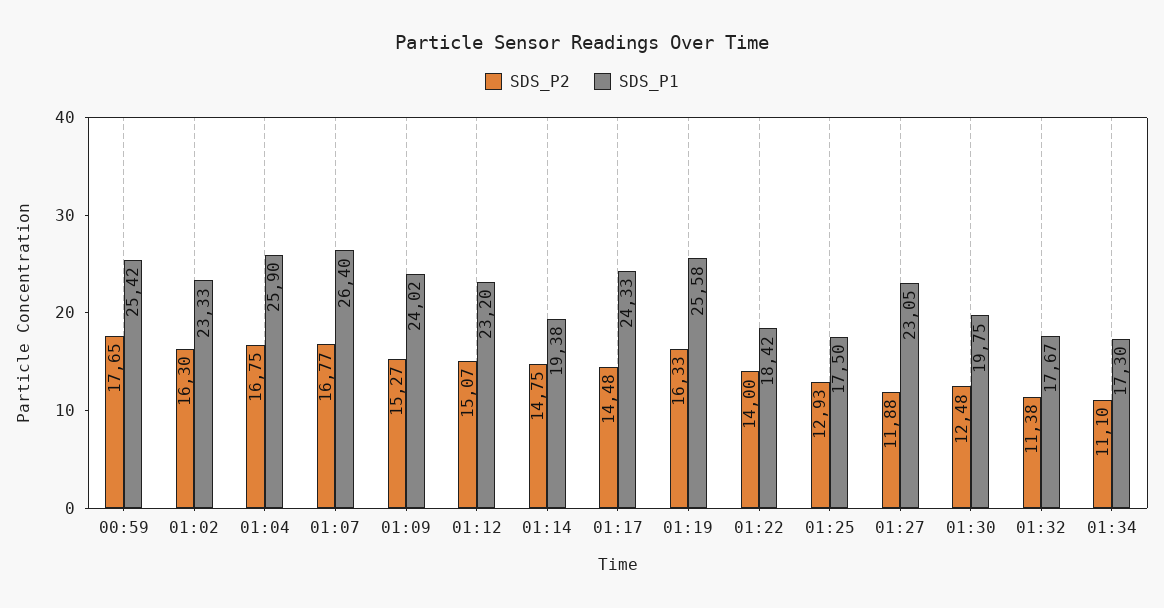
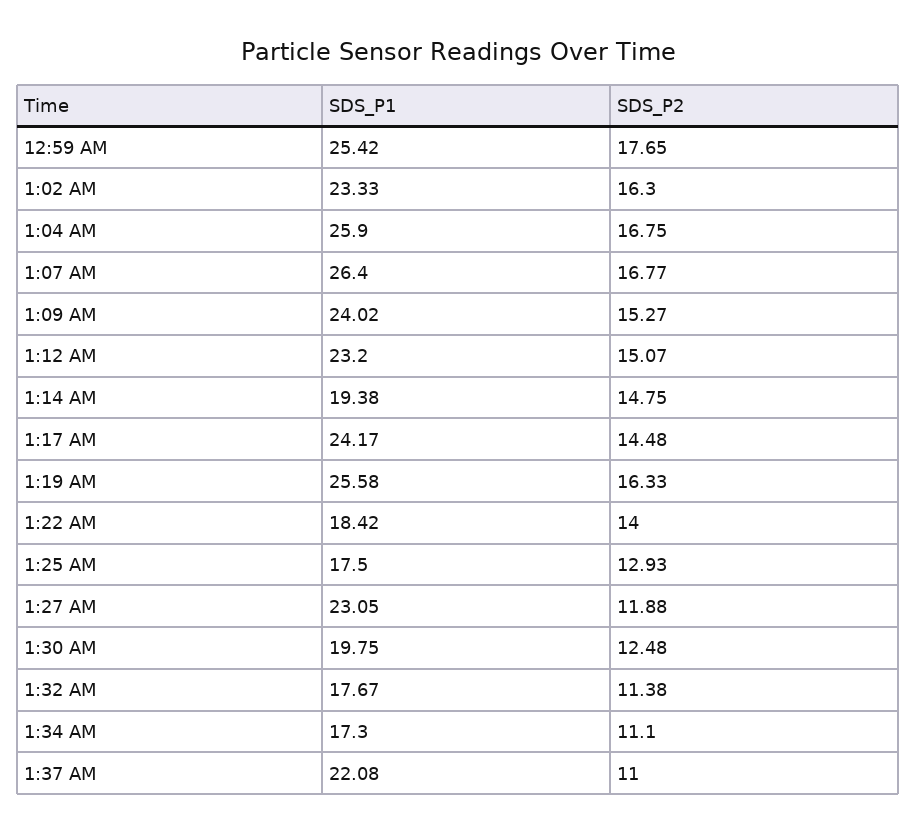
  {
    "SDS_P2": {
      "00:59": 17.65,
      "01:02": 16.3,
      "01:04": 16.75,
      "01:07": 16.77,
      "01:09": 15.27,
      "01:12": 15.07,
      "01:14": 14.75,
      "01:17": 14.48,
      "01:19": 16.33,
      "01:22": 14,
      "01:25": 12.93,
      "01:27": 11.88,
      "01:30": 12.48,
      "01:32": 11.38,
-     "01:34": 11.1
+     "01:34": 11.1,
+     "1:37 AM": 11
    },
    "SDS_P1": {
      "00:59": 25.42,
      "01:02": 23.33,
      "01:04": 25.9,
      "01:07": 26.4,
      "01:09": 24.02,
      "01:12": 23.2,
      "01:14": 19.38,
-     "01:17": 24.33,
+     "01:17": 24.17,
      "01:19": 25.58,
      "01:22": 18.42,
      "01:25": 17.5,
      "01:27": 23.05,
      "01:30": 19.75,
      "01:32": 17.67,
-     "01:34": 17.3
+     "01:34": 17.3,
+     "1:37 AM": 22.08
    }
  }

